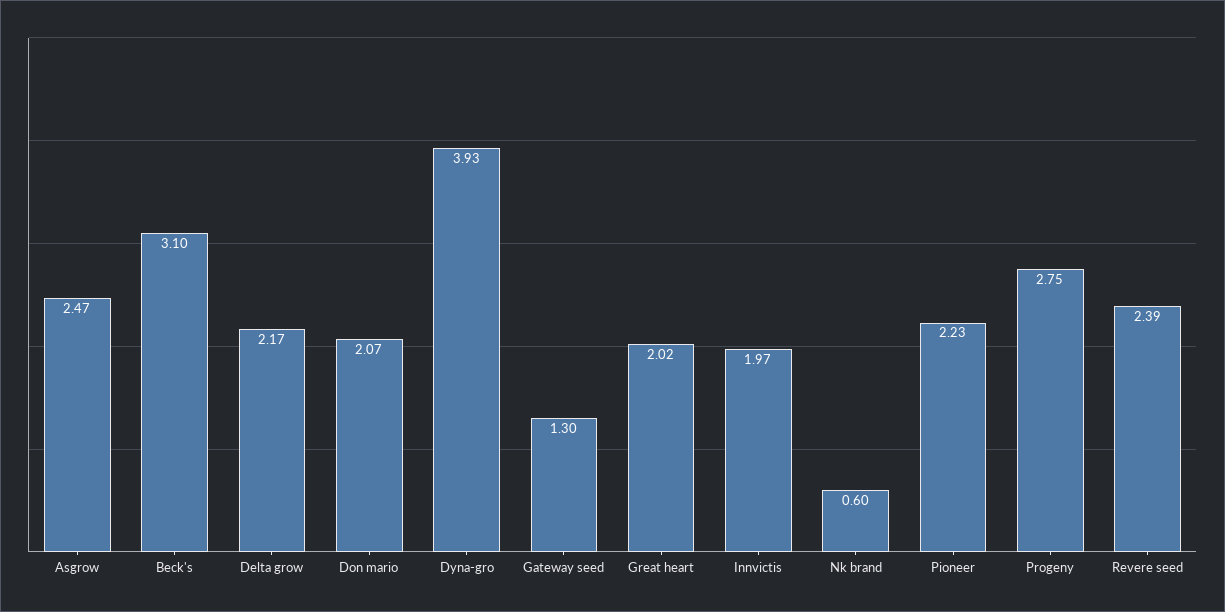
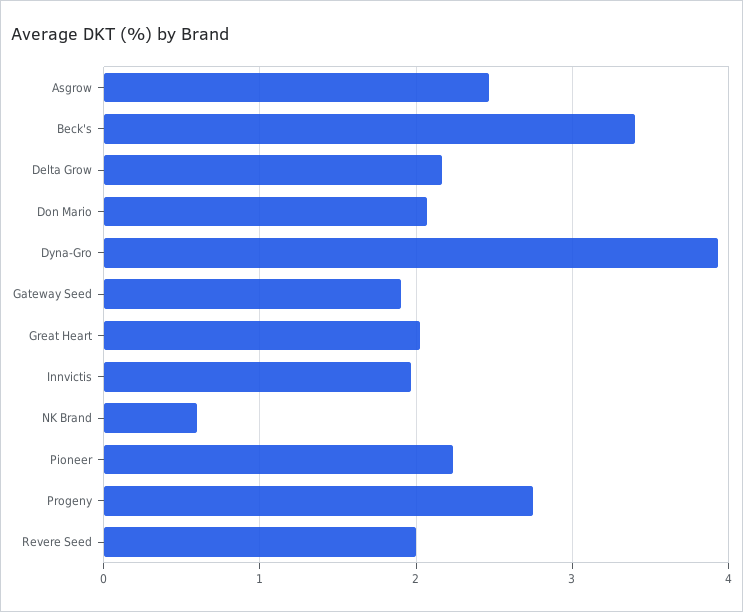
  {
    "Asgrow": 2.47,
-   "Beck's": 3.1,
+   "Beck's": 3.4,
    "Delta grow": 2.17,
    "Don mario": 2.07,
    "Dyna-gro": 3.93,
-   "Gateway seed": 1.3,
+   "Gateway seed": 1.9,
    "Great heart": 2.02,
    "Innvictis": 1.97,
    "Nk brand": 0.6,
    "Pioneer": 2.23,
    "Progeny": 2.75,
-   "Revere seed": 2.39
+   "Revere seed": 2
  }

